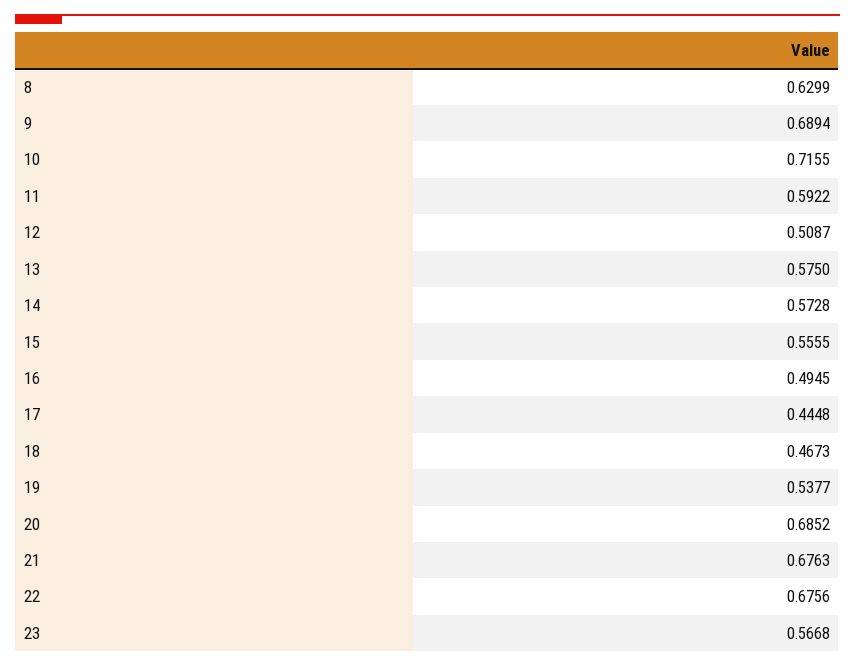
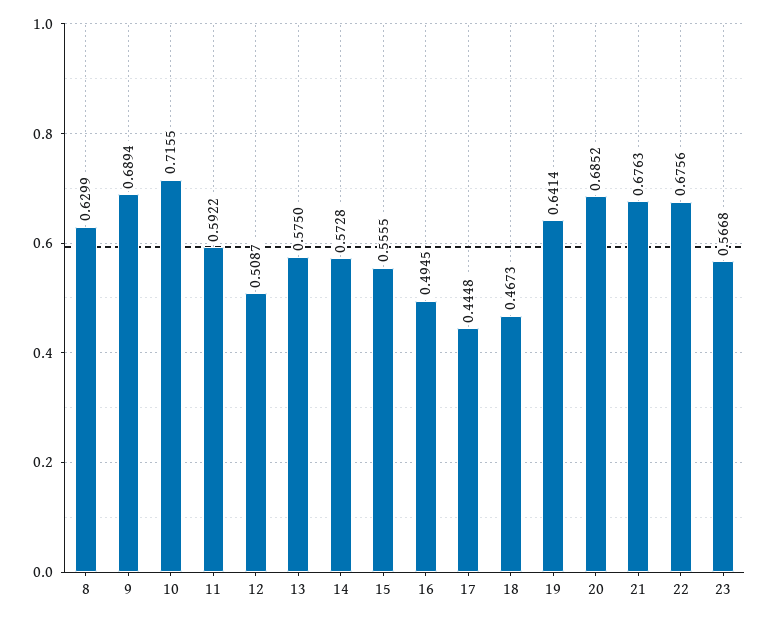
  {
    "8": 0.6299,
    "9": 0.6894,
    "10": 0.7155,
    "11": 0.5922,
    "12": 0.5087,
    "13": 0.575,
    "14": 0.5728,
    "15": 0.5555,
    "16": 0.4945,
    "17": 0.4448,
    "18": 0.4673,
-   "19": 0.5377,
+   "19": 0.6414,
    "20": 0.6852,
    "21": 0.6763,
    "22": 0.6756,
    "23": 0.5668
  }

